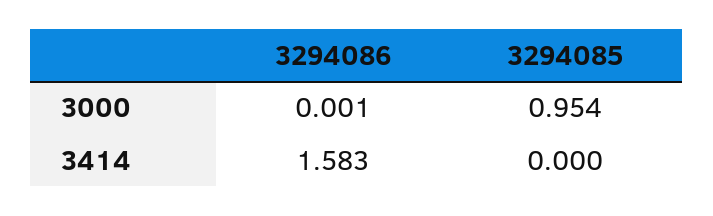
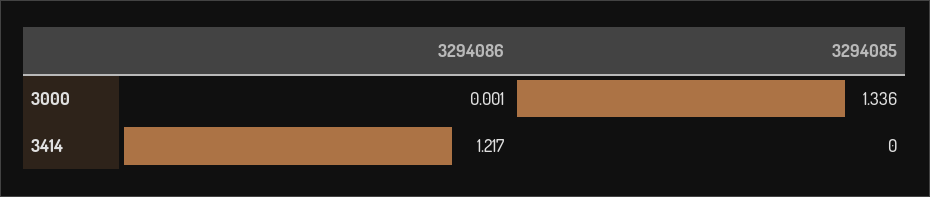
  {
    "3294086": {
      "3000": 0.001,
-     "3414": 1.583
+     "3414": 1.217
    },
    "3294085": {
-     "3000": 0.954,
+     "3000": 1.336,
      "3414": 0
    }
  }

